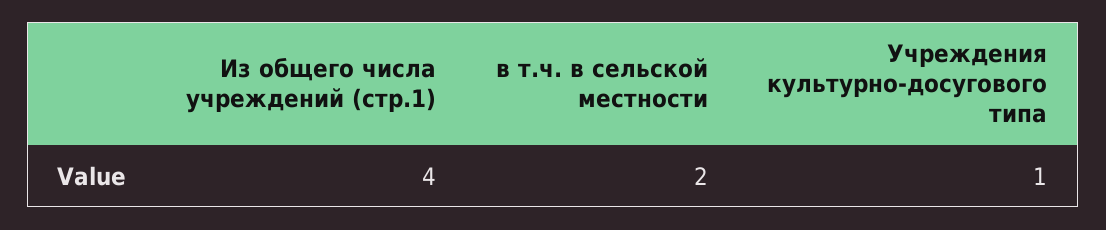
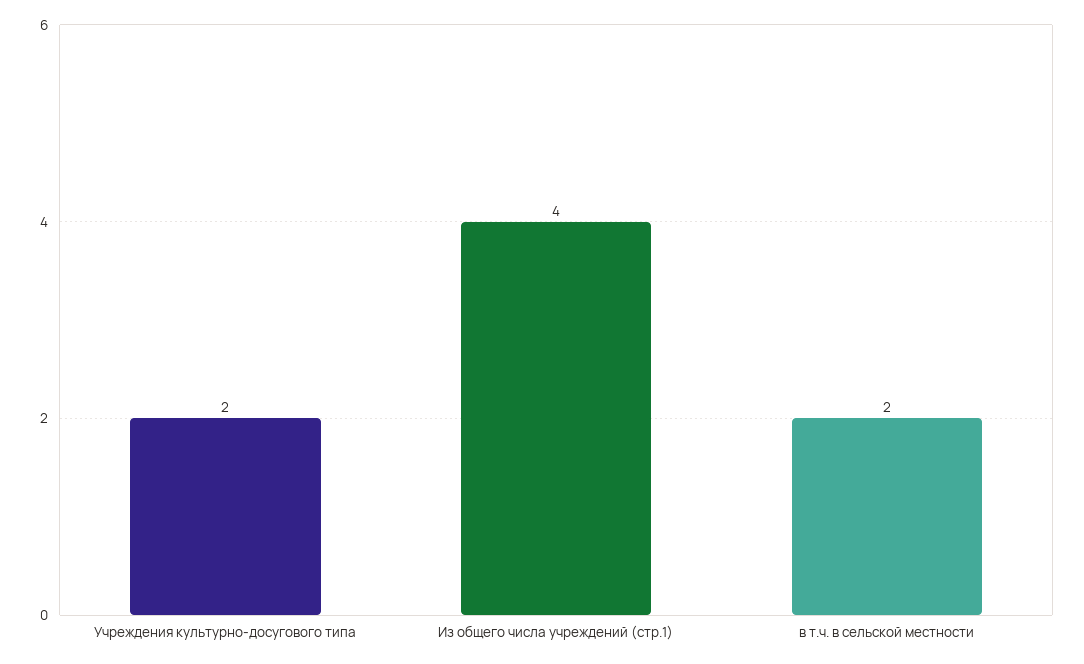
  {
    "Из общего числа учреждений (стр.1)": 4,
    "в т.ч. в сельской местности": 2,
-   "Учреждения культурно-досугового типа": 1
+   "Учреждения культурно-досугового типа": 2
  }

